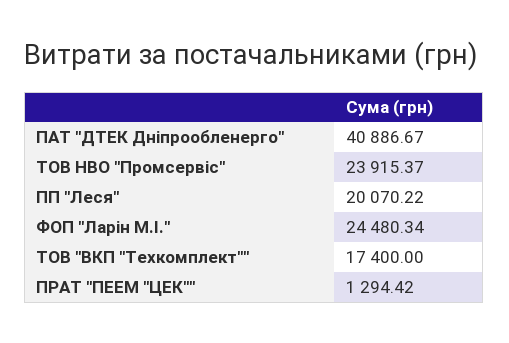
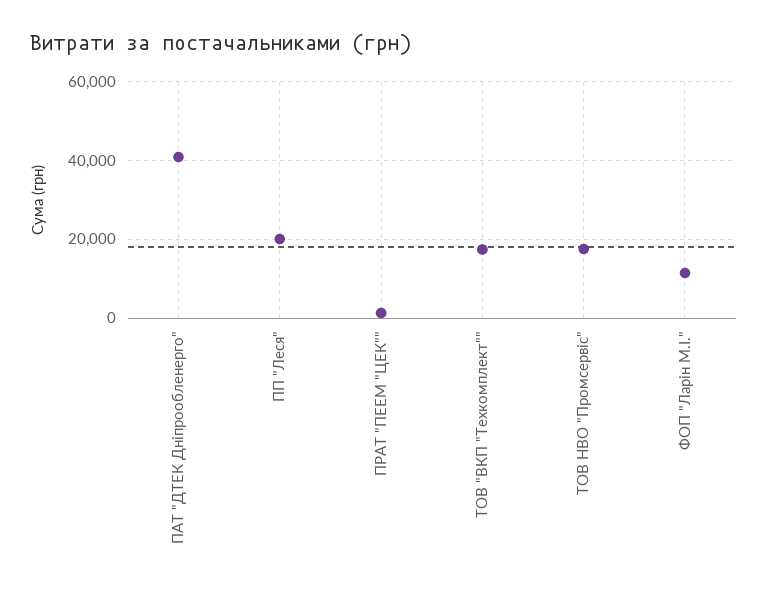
  {
    "ПАТ \"ДТЕК Дніпрообленерго\"": 40886.67,
-   "ТОВ НВО \"Промсервіс\"": 23915.37,
+   "ТОВ НВО \"Промсервіс\"": 18000,
    "ПП \"Леся\"": 20070.22,
-   "ФОП \"Ларін М.І.\"": 24480.34,
+   "ФОП \"Ларін М.І.\"": 12000,
    "ТОВ \"ВКП \"Техкомплект\"\"": 17400,
    "ПРАТ \"ПЕЕМ \"ЦЕК\"\"": 1294.42
  }

